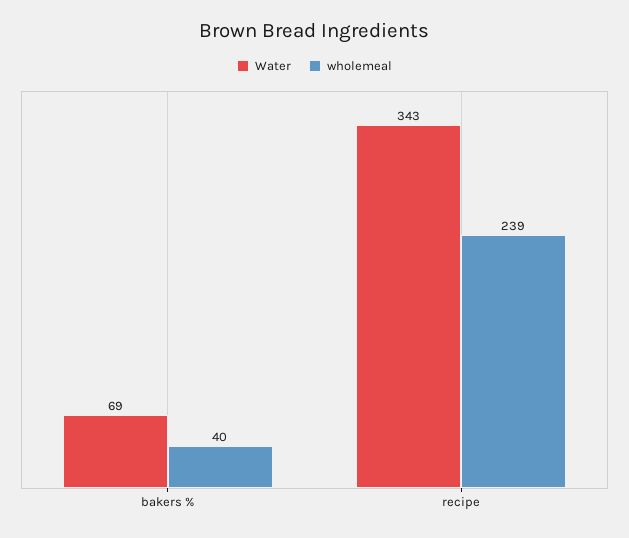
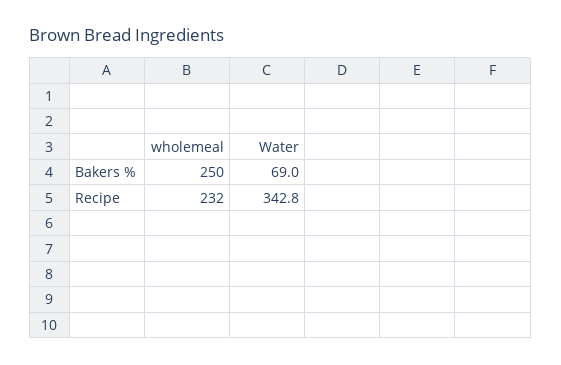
  {
    "Water": {
      "bakers %": 69,
      "recipe": 342.8
    },
    "wholemeal": {
-     "bakers %": 40,
+     "bakers %": 250,
-     "recipe": 239
+     "recipe": 232
    }
  }

